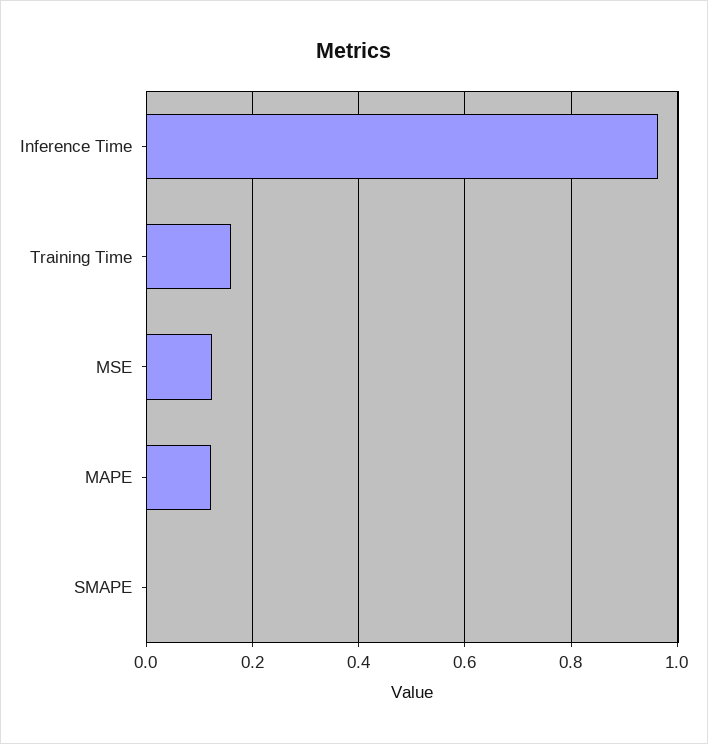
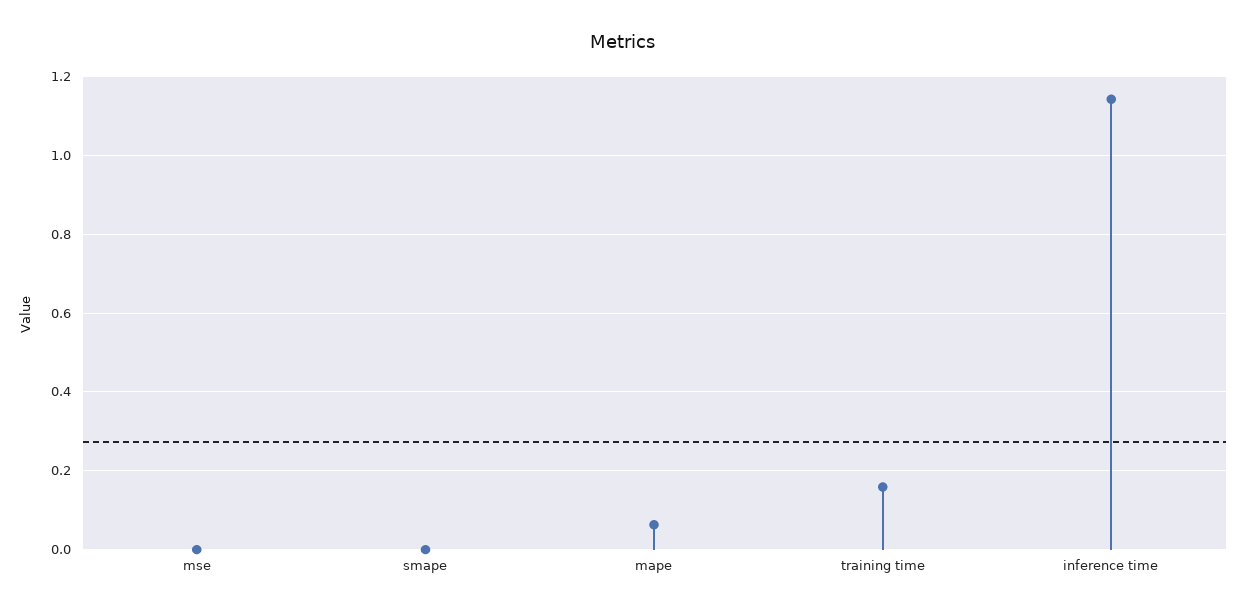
  {
-   "Inference Time": 0.96,
+   "Inference Time": 1.14,
    "Training Time": 0.16,
-   "MSE": 0.12,
+   "MSE": 0,
-   "MAPE": 0.12,
+   "MAPE": 0.06,
    "SMAPE": 0
  }

